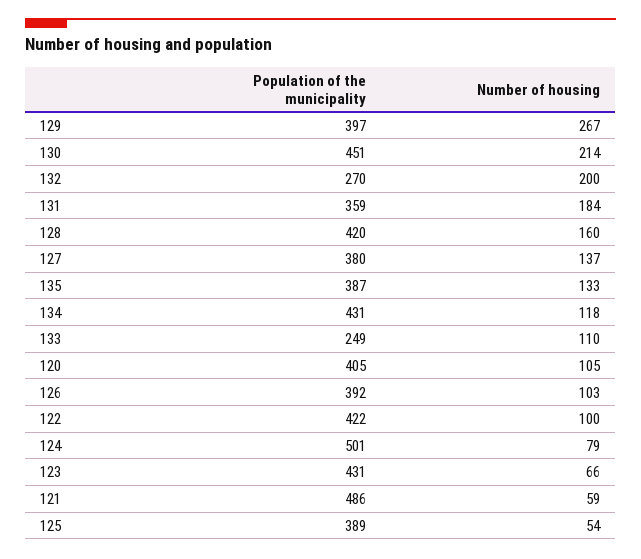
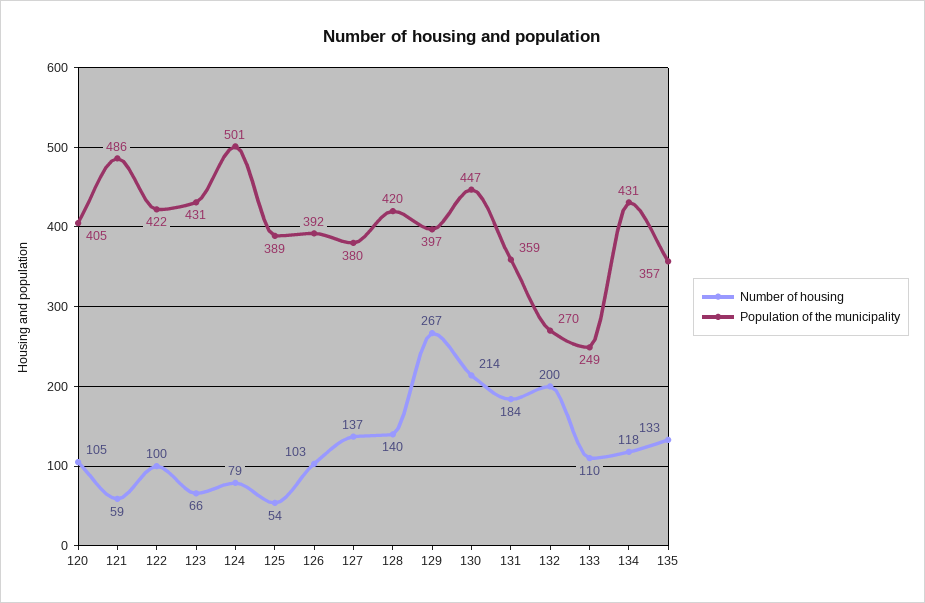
  {
    "Population of the municipality": {
      "129": 397,
-     "130": 451,
+     "130": 447,
      "132": 270,
      "131": 359,
      "128": 420,
      "127": 380,
-     "135": 387,
+     "135": 357,
      "134": 431,
      "133": 249,
      "120": 405,
      "126": 392,
      "122": 422,
      "124": 501,
      "123": 431,
      "121": 486,
      "125": 389
    },
    "Number of housing": {
      "129": 267,
      "130": 214,
      "132": 200,
      "131": 184,
-     "128": 160,
+     "128": 140,
      "127": 137,
      "135": 133,
      "134": 118,
      "133": 110,
      "120": 105,
      "126": 103,
      "122": 100,
      "124": 79,
      "123": 66,
      "121": 59,
      "125": 54
    }
  }

